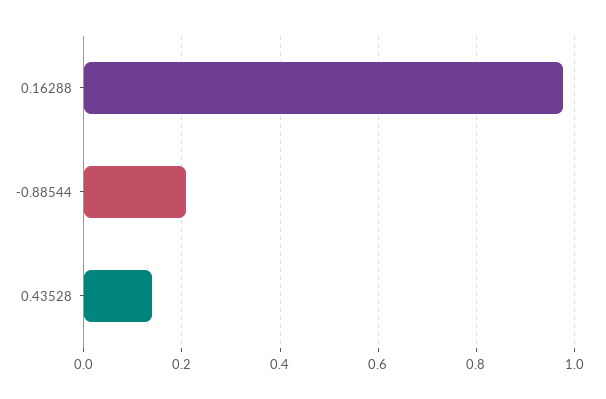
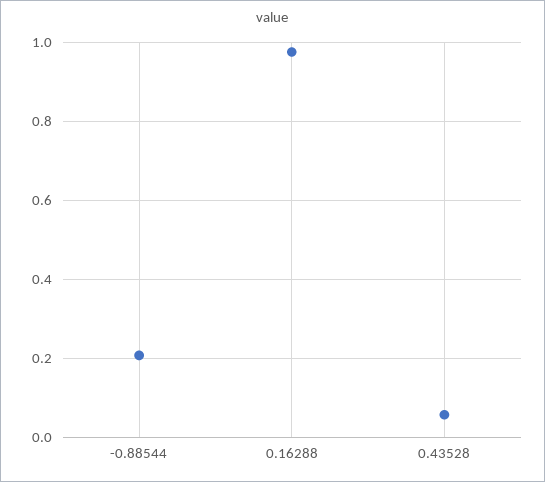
  {
    "0.16288": 0.98,
    "-0.88544": 0.2,
-   "0.43528": 0.14
+   "0.43528": 0.06
  }

